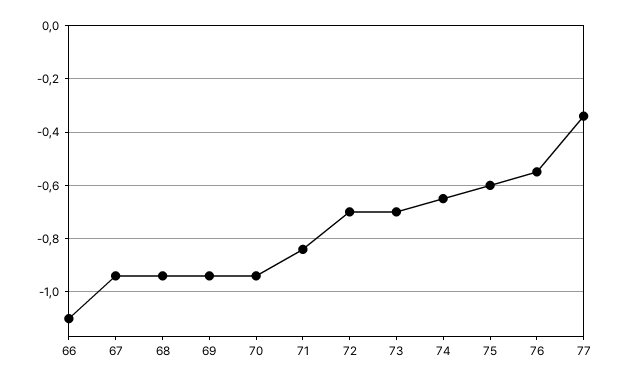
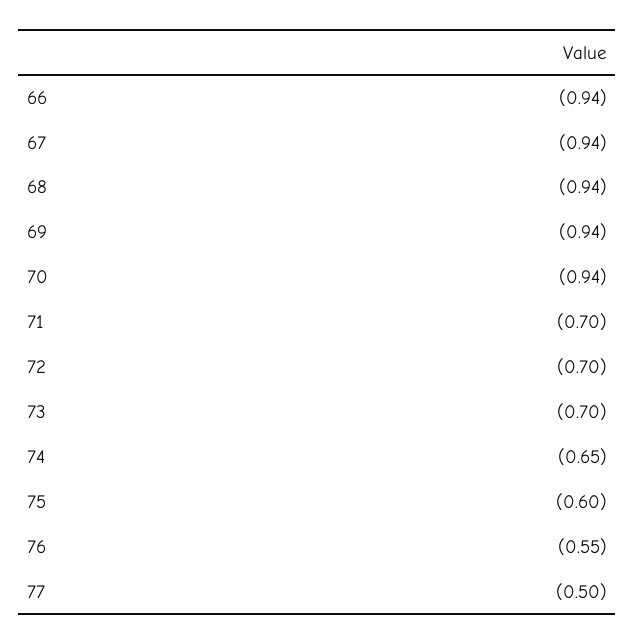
  {
-   "66": -1.1,
+   "66": -0.94,
    "67": -0.94,
    "68": -0.94,
    "69": -0.94,
    "70": -0.94,
-   "71": -0.85,
+   "71": -0.7,
    "72": -0.7,
    "73": -0.7,
    "74": -0.65,
    "75": -0.6,
    "76": -0.55,
-   "77": -0.35
+   "77": -0.5
  }

